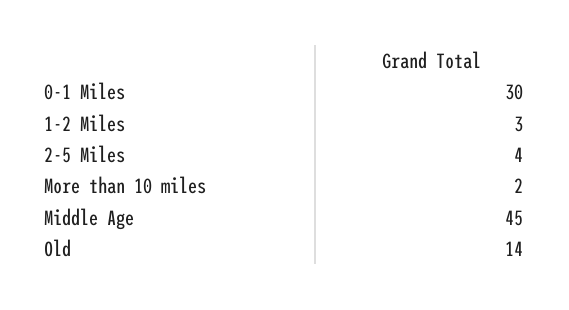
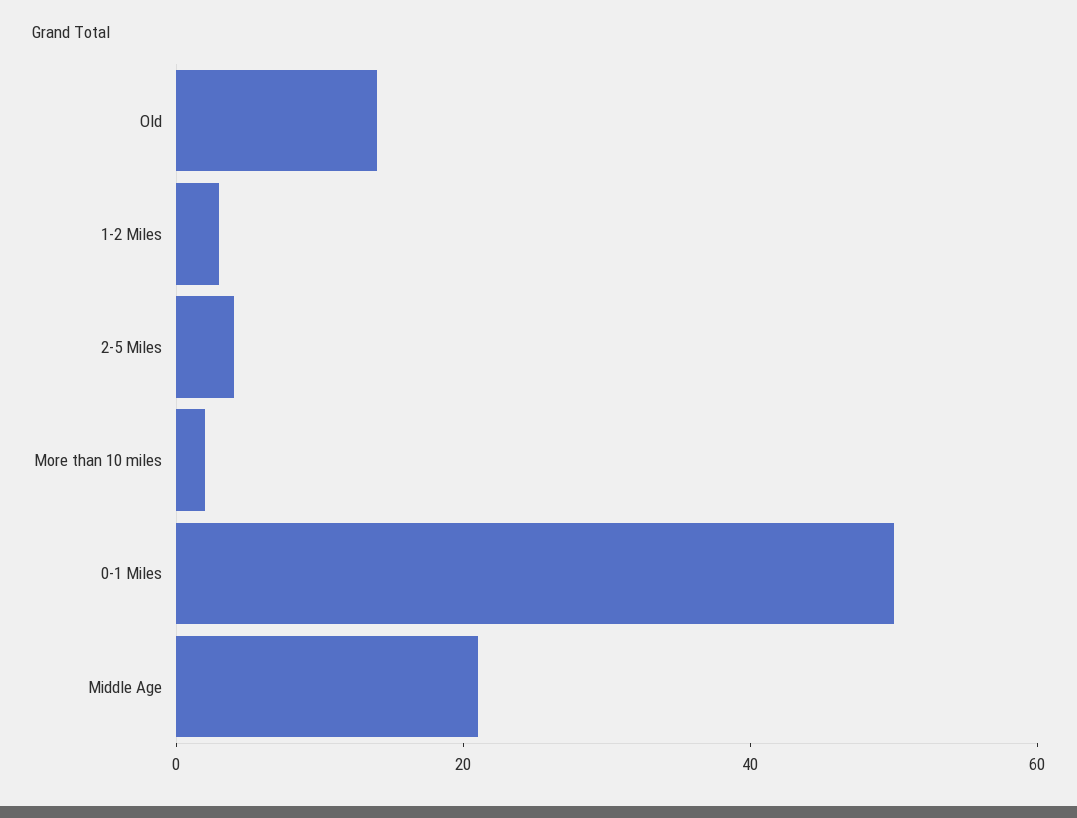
  {
-   "0-1 Miles": 30,
+   "0-1 Miles": 50,
    "1-2 Miles": 3,
    "2-5 Miles": 4,
    "More than 10 miles": 2,
-   "Middle Age": 45,
+   "Middle Age": 20,
    "Old": 14
  }

